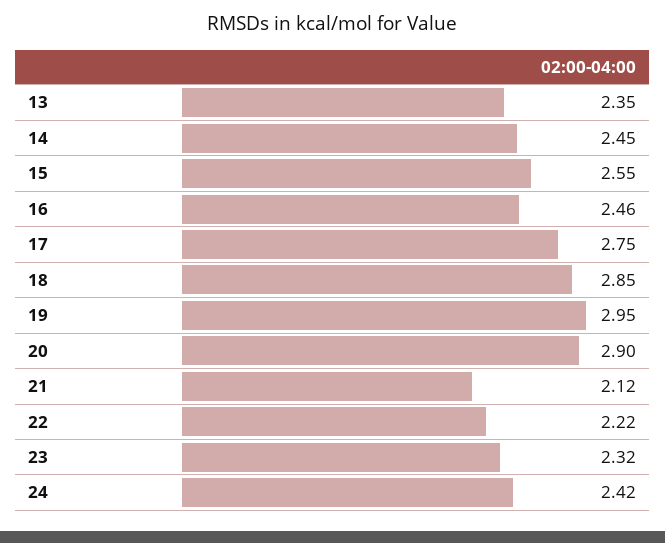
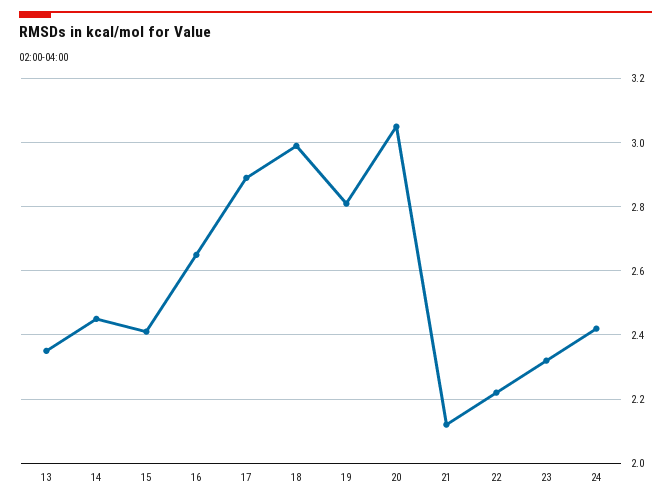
  {
    "13": 2.35,
    "14": 2.45,
-   "15": 2.55,
+   "15": 2.4,
-   "16": 2.46,
+   "16": 2.65,
-   "17": 2.75,
+   "17": 2.9,
-   "18": 2.85,
+   "18": 3,
-   "19": 2.95,
+   "19": 2.8,
-   "20": 2.9,
+   "20": 3.05,
    "21": 2.12,
    "22": 2.22,
    "23": 2.32,
    "24": 2.42
  }

